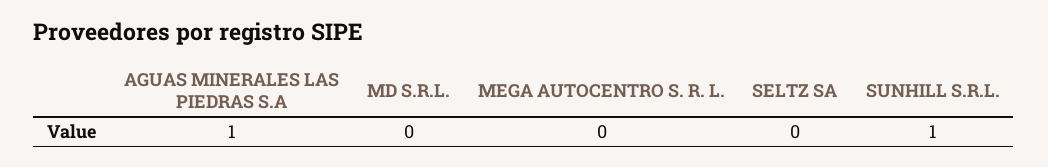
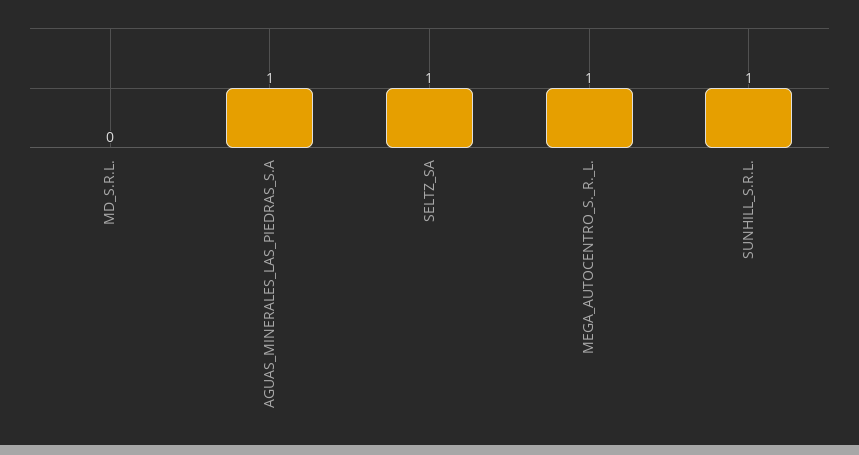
  {
    "AGUAS MINERALES LAS PIEDRAS S.A": 1,
    "MD S.R.L.": 0,
-   "MEGA AUTOCENTRO S. R. L.": 0,
+   "MEGA AUTOCENTRO S. R. L.": 1,
-   "SELTZ SA": 0,
+   "SELTZ SA": 1,
    "SUNHILL S.R.L.": 1
  }

